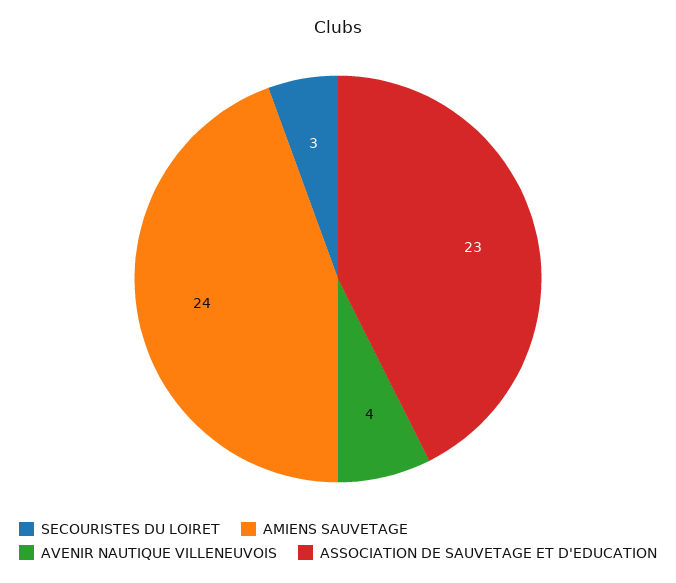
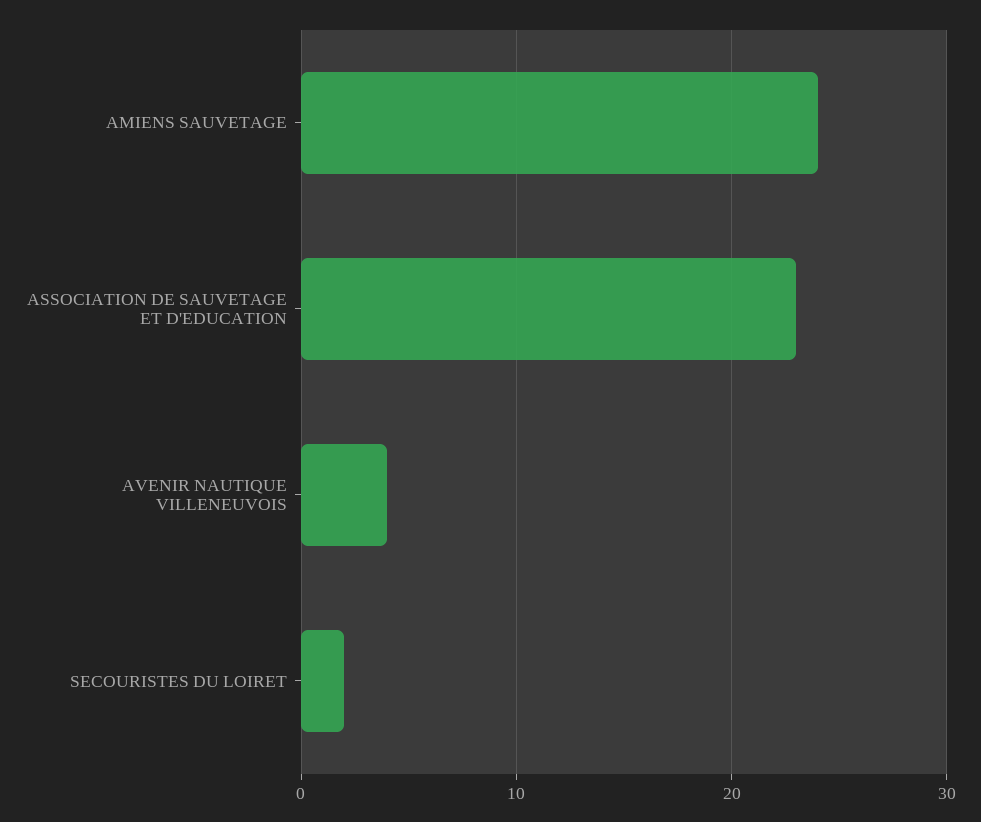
  {
-   "SECOURISTES DU LOIRET": 3,
+   "SECOURISTES DU LOIRET": 2,
    "AMIENS SAUVETAGE": 24,
    "AVENIR NAUTIQUE VILLENEUVOIS": 4,
    "ASSOCIATION DE SAUVETAGE ET D'EDUCATION": 23
  }

